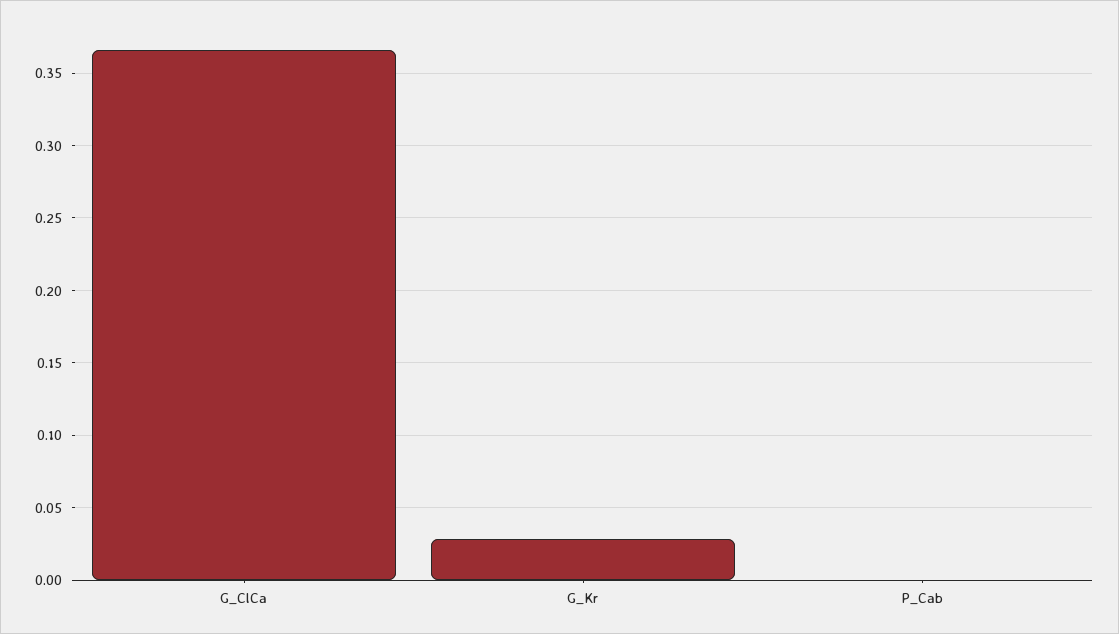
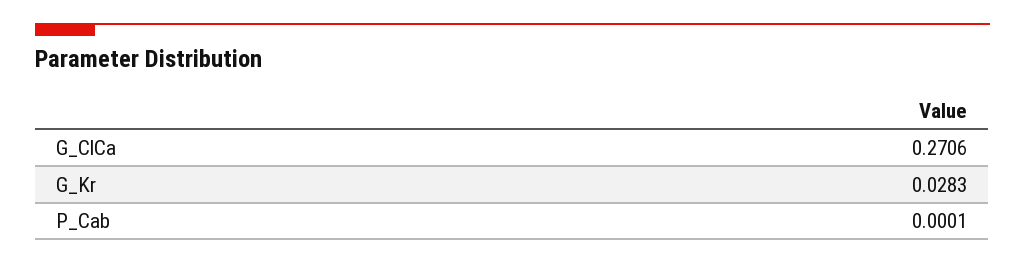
  {
-   "G_ClCa": 0.365,
+   "G_ClCa": 0.2706,
    "G_Kr": 0.0283,
    "P_Cab": 0.0001
  }

